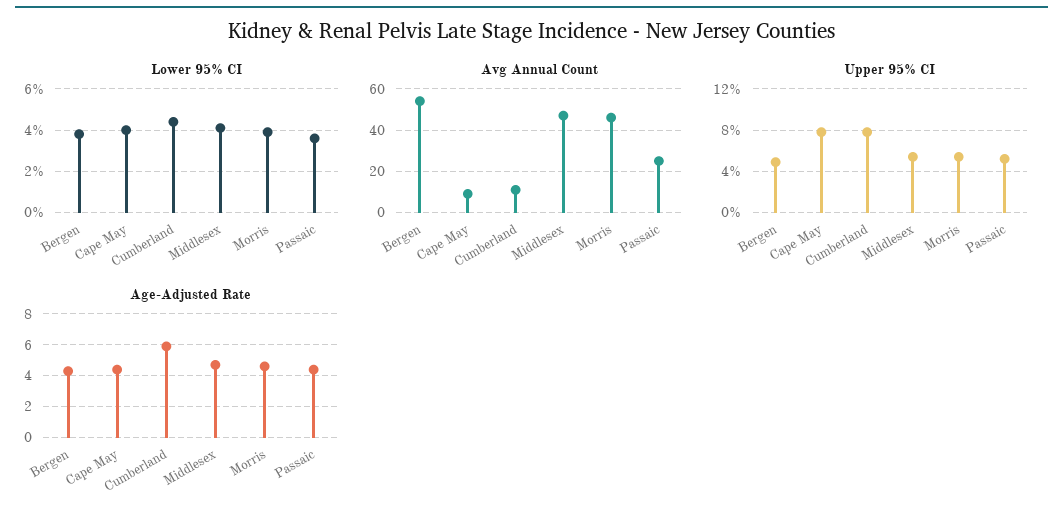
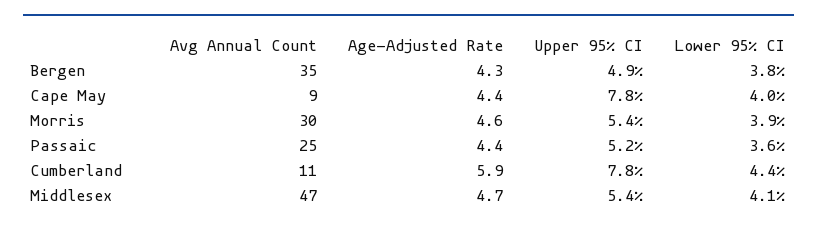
  {
    "Lower 95% CI": {
      "Bergen": 3.8,
      "Cape May": 4,
      "Cumberland": 4.4,
      "Middlesex": 4.1,
      "Morris": 3.9,
      "Passaic": 3.6
    },
    "Avg Annual Count": {
-     "Bergen": 55,
+     "Bergen": 35,
      "Cape May": 9,
      "Cumberland": 11,
      "Middlesex": 47,
-     "Morris": 45,
+     "Morris": 30,
      "Passaic": 25
    },
    "Upper 95% CI": {
      "Bergen": 4.9,
      "Cape May": 7.8,
      "Cumberland": 7.8,
      "Middlesex": 5.4,
      "Morris": 5.4,
      "Passaic": 5.2
    },
    "Age-Adjusted Rate": {
      "Bergen": 4.3,
      "Cape May": 4.4,
      "Cumberland": 5.9,
      "Middlesex": 4.7,
      "Morris": 4.6,
      "Passaic": 4.4
    }
  }

